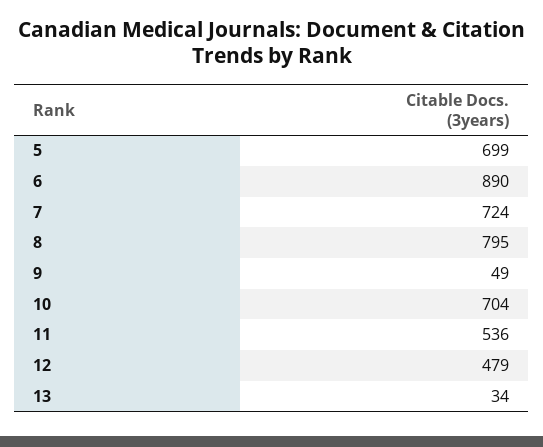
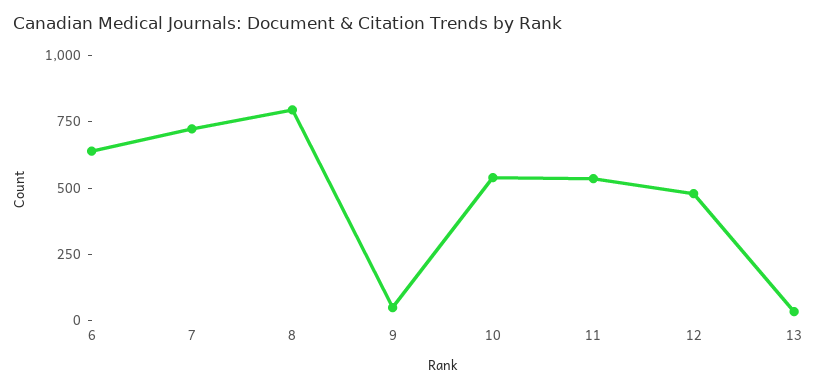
  {
-   "5": 699,
-   "6": 890,
+   "6": 650,
    "7": 724,
    "8": 795,
    "9": 49,
-   "10": 704,
+   "10": 550,
    "11": 536,
    "12": 479,
    "13": 34
  }

